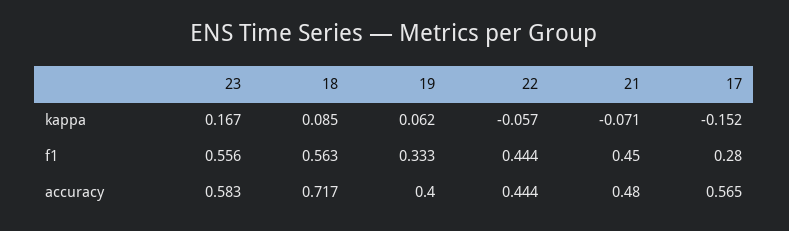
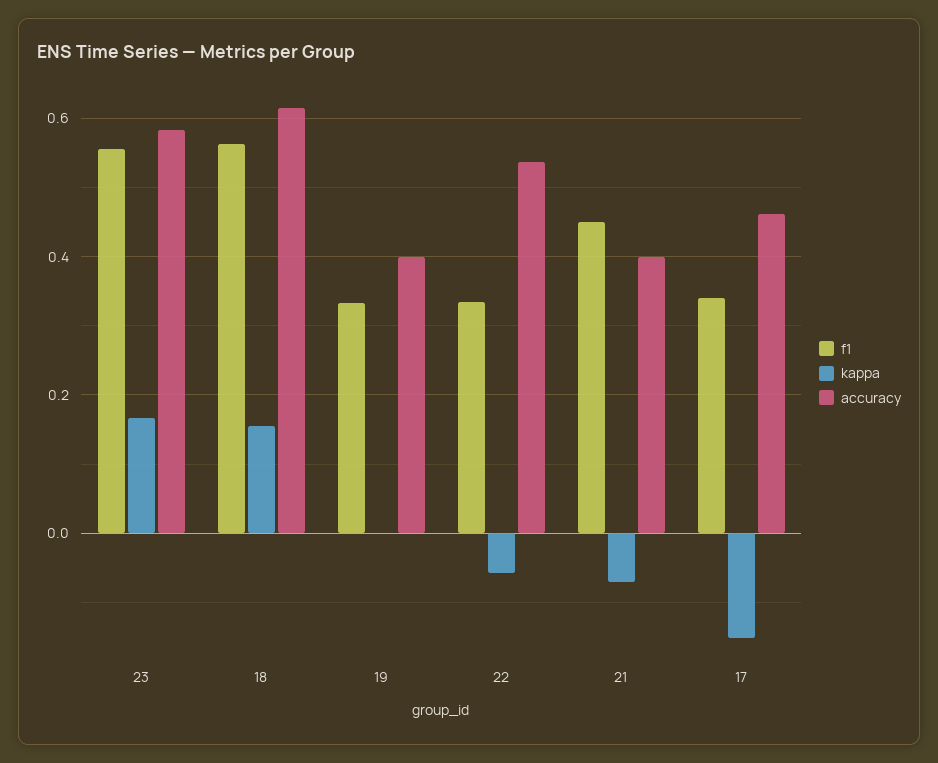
  {
    "kappa": {
      "23": 0.167,
-     "18": 0.085,
+     "18": 0.16,
-     "19": 0.062,
+     "19": 0,
      "22": -0.057,
      "21": -0.071,
      "17": -0.152
    },
    "f1": {
      "23": 0.556,
      "18": 0.563,
      "19": 0.333,
-     "22": 0.444,
+     "22": 0.34,
      "21": 0.45,
-     "17": 0.28
+     "17": 0.34
    },
    "accuracy": {
      "23": 0.583,
-     "18": 0.717,
+     "18": 0.62,
      "19": 0.4,
-     "22": 0.444,
+     "22": 0.54,
-     "21": 0.48,
+     "21": 0.4,
-     "17": 0.565
+     "17": 0.46
    }
  }

